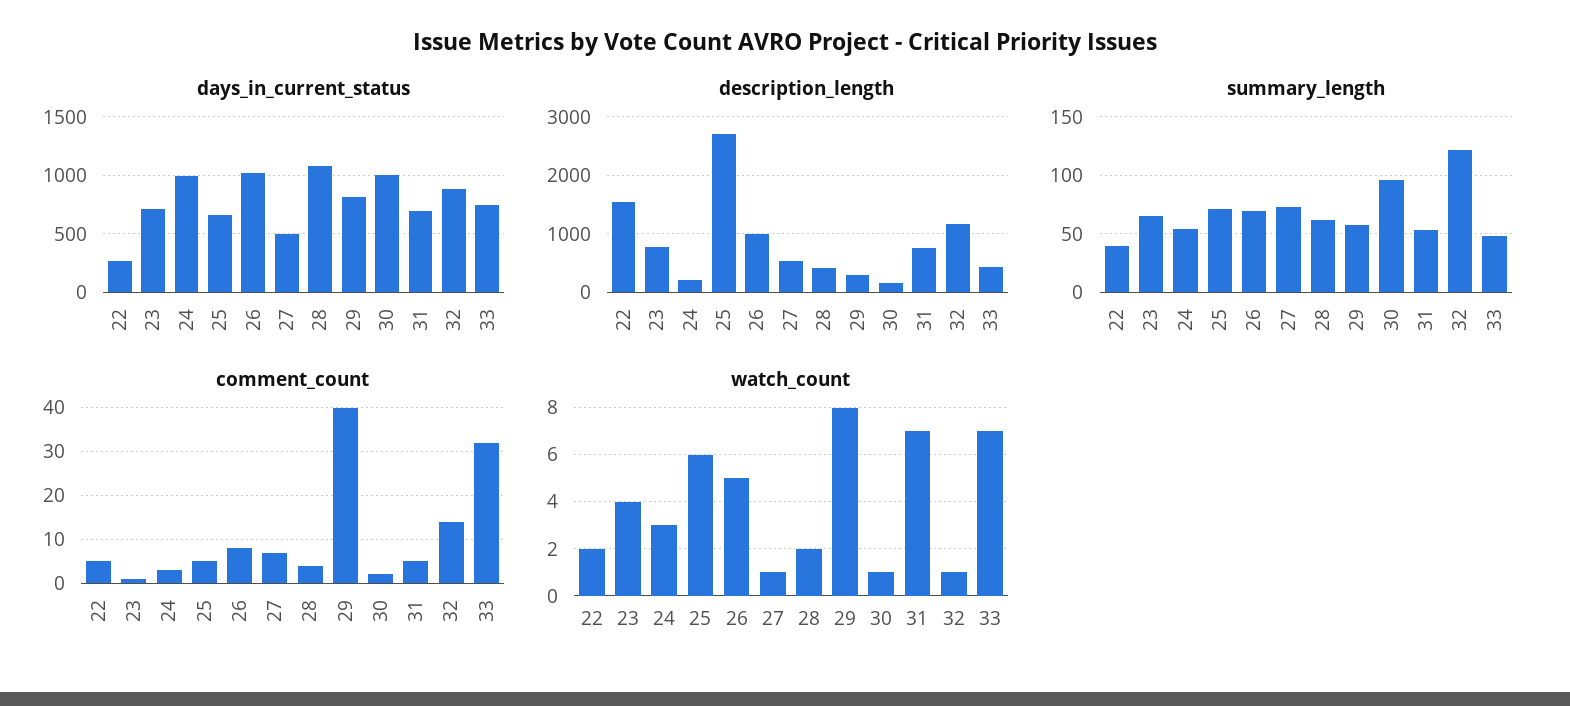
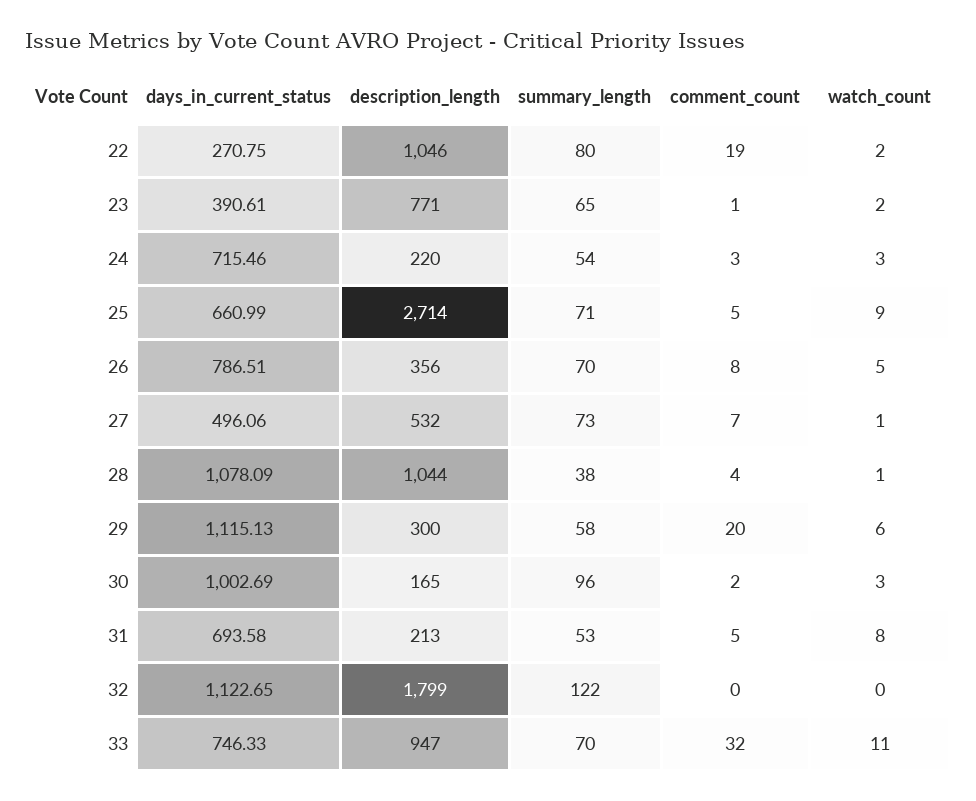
  {
    "days_in_current_status": {
      "22": 270.75,
-     "23": 700,
+     "23": 390.61,
-     "24": 1000,
+     "24": 715.46,
      "25": 660.99,
-     "26": 1000,
+     "26": 786.51,
      "27": 496.06,
      "28": 1078.09,
-     "29": 800,
+     "29": 1115.13,
      "30": 1002.69,
      "31": 693.58,
-     "32": 900,
+     "32": 1122.65,
      "33": 746.33
    },
    "description_length": {
-     "22": 1600,
+     "22": 1046,
      "23": 771,
      "24": 220,
      "25": 2714,
-     "26": 1000,
+     "26": 356,
      "27": 532,
-     "28": 400,
+     "28": 1044,
      "29": 300,
      "30": 165,
-     "31": 800,
+     "31": 213,
-     "32": 1200,
+     "32": 1799,
-     "33": 400
+     "33": 947
    },
    "summary_length": {
-     "22": 40,
+     "22": 80,
      "23": 65,
      "24": 54,
      "25": 71,
      "26": 70,
      "27": 73,
-     "28": 60,
+     "28": 38,
      "29": 58,
      "30": 96,
      "31": 53,
      "32": 122,
-     "33": 50
+     "33": 70
    },
    "comment_count": {
-     "22": 5,
+     "22": 19,
      "23": 1,
      "24": 3,
      "25": 5,
      "26": 8,
      "27": 7,
      "28": 4,
-     "29": 40,
+     "29": 20,
      "30": 2,
      "31": 5,
-     "32": 15,
+     "32": 0,
      "33": 32
    },
    "watch_count": {
      "22": 2,
-     "23": 4,
+     "23": 2,
      "24": 3,
-     "25": 6,
+     "25": 9,
      "26": 5,
      "27": 1,
-     "28": 2,
+     "28": 1,
-     "29": 8,
+     "29": 6,
-     "30": 1,
+     "30": 3,
-     "31": 7,
+     "31": 8,
-     "32": 1,
+     "32": 0,
-     "33": 7
+     "33": 11
    }
  }

